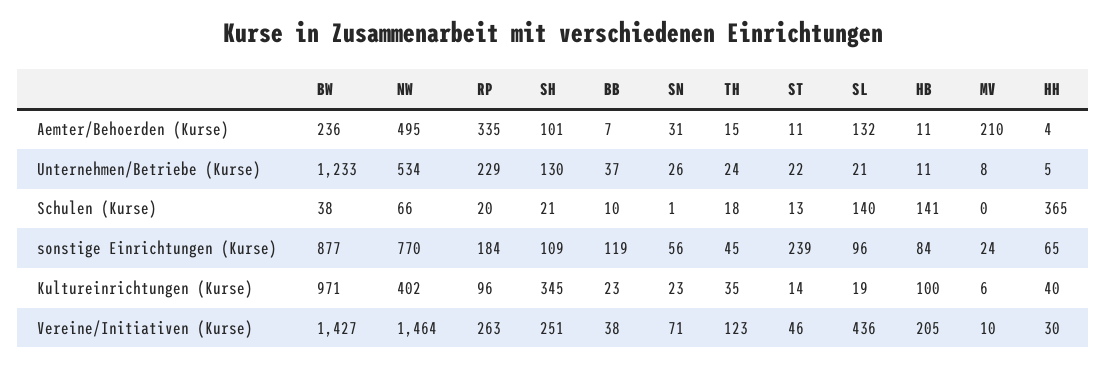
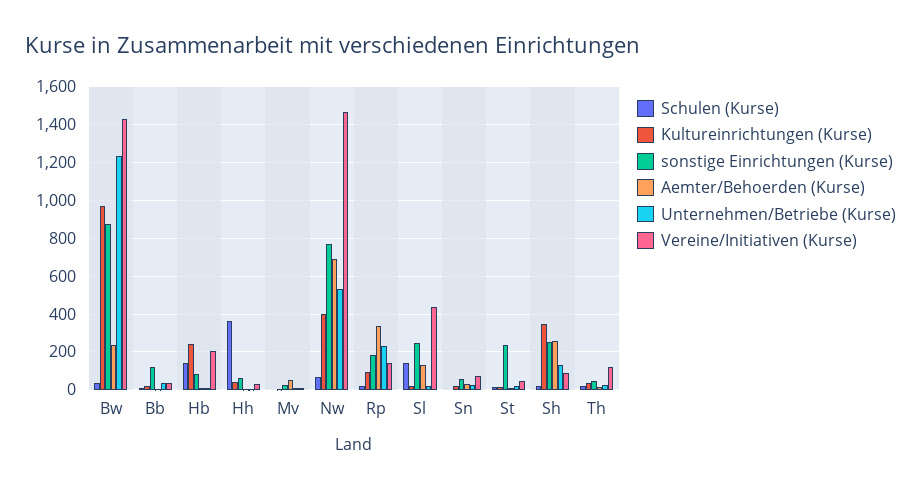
  {
    "Aemter/Behoerden (Kurse)": {
      "BW": 236,
-     "NW": 495,
+     "NW": 700,
      "RP": 335,
-     "SH": 101,
+     "SH": 250,
      "BB": 7,
      "SN": 31,
      "TH": 15,
      "ST": 11,
      "SL": 132,
      "HB": 11,
-     "MV": 210,
+     "MV": 50,
      "HH": 4
    },
    "Unternehmen/Betriebe (Kurse)": {
      "BW": 1233,
      "NW": 534,
      "RP": 229,
      "SH": 130,
      "BB": 37,
      "SN": 26,
      "TH": 24,
      "ST": 22,
      "SL": 21,
      "HB": 11,
      "MV": 8,
      "HH": 5
    },
    "Schulen (Kurse)": {
      "BW": 38,
      "NW": 66,
      "RP": 20,
      "SH": 21,
      "BB": 10,
      "SN": 1,
      "TH": 18,
      "ST": 13,
      "SL": 140,
      "HB": 141,
      "MV": 0,
      "HH": 365
    },
    "sonstige Einrichtungen (Kurse)": {
      "BW": 877,
      "NW": 770,
      "RP": 184,
-     "SH": 109,
+     "SH": 250,
      "BB": 119,
      "SN": 56,
      "TH": 45,
      "ST": 239,
-     "SL": 96,
+     "SL": 250,
      "HB": 84,
      "MV": 24,
      "HH": 65
    },
    "Kultureinrichtungen (Kurse)": {
      "BW": 971,
      "NW": 402,
      "RP": 96,
      "SH": 345,
      "BB": 23,
      "SN": 23,
      "TH": 35,
      "ST": 14,
      "SL": 19,
-     "HB": 100,
+     "HB": 250,
      "MV": 6,
      "HH": 40
    },
    "Vereine/Initiativen (Kurse)": {
      "BW": 1427,
      "NW": 1464,
-     "RP": 263,
+     "RP": 150,
-     "SH": 251,
+     "SH": 100,
      "BB": 38,
      "SN": 71,
      "TH": 123,
      "ST": 46,
      "SL": 436,
      "HB": 205,
      "MV": 10,
      "HH": 30
    }
  }

